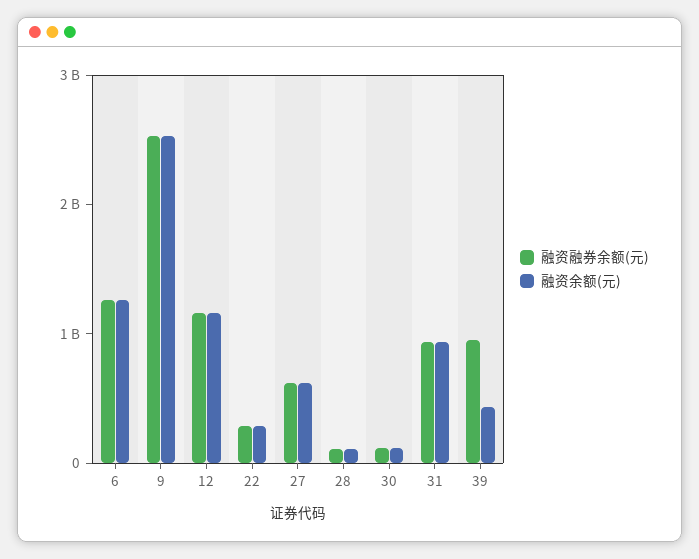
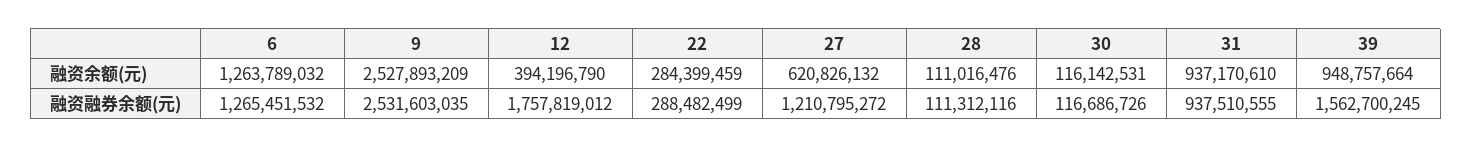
  {
    "融资融券余额(元)": {
      "6": 1265451532,
      "9": 2531603035,
-     "12": 1200000000,
+     "12": 1757819012,
      "22": 288482499,
-     "27": 600000000,
+     "27": 1210795272,
      "28": 111312116,
      "30": 116686726,
      "31": 937510555,
-     "39": 1000000000
+     "39": 1562700245
    },
    "融资余额(元)": {
      "6": 1263789032,
      "9": 2527893209,
-     "12": 1200000000,
+     "12": 394196790,
      "22": 284399459,
      "27": 620826132,
      "28": 111016476,
      "30": 116142531,
      "31": 937170610,
-     "39": 400000000
+     "39": 948757664
    }
  }

